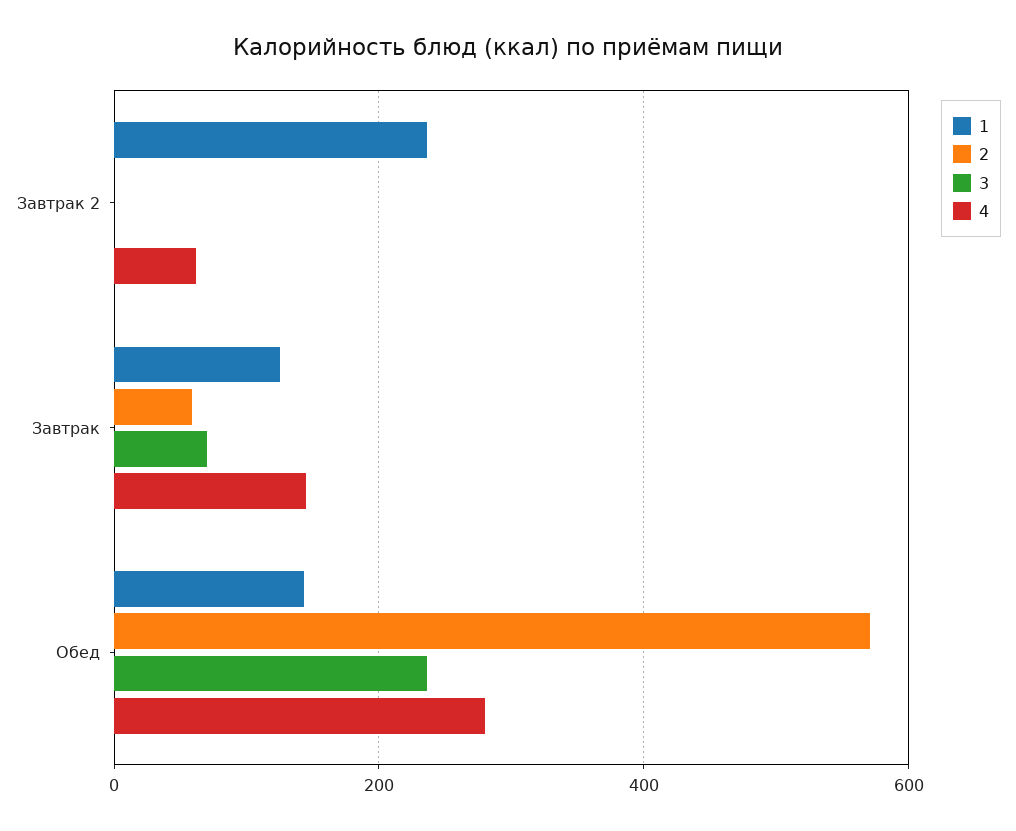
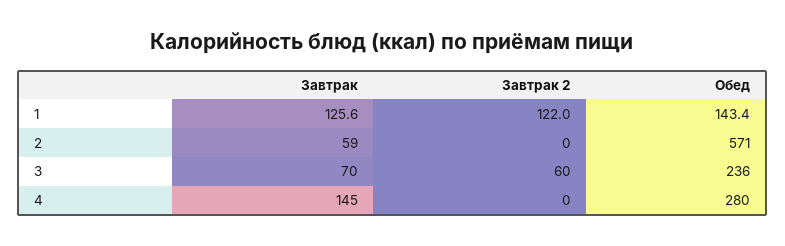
  {
    "1": {
-     "Завтрак 2": 240,
+     "Завтрак 2": 122,
      "Завтрак": 125.6,
      "Обед": 143.4
    },
    "2": {
      "Завтрак 2": 0,
      "Завтрак": 59,
      "Обед": 571
    },
    "3": {
-     "Завтрак 2": 0,
+     "Завтрак 2": 60,
      "Завтрак": 70,
      "Обед": 236
    },
    "4": {
-     "Завтрак 2": 60,
+     "Завтрак 2": 0,
      "Завтрак": 145,
      "Обед": 280
    }
  }

